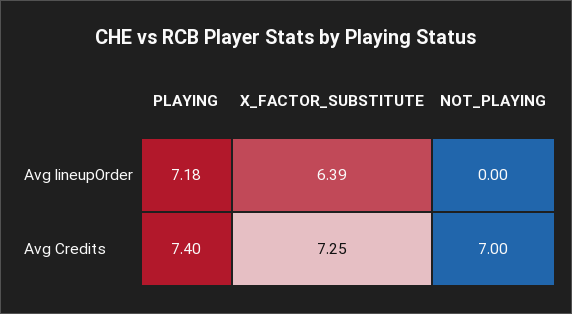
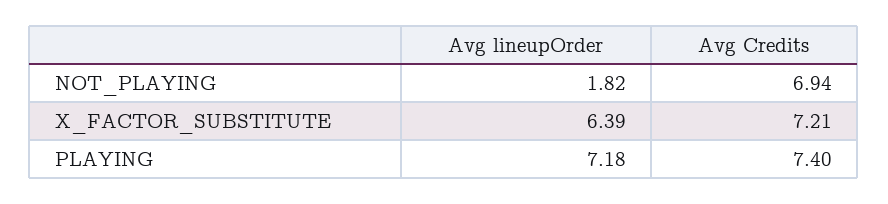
  {
    "PLAYING": {
      "Avg lineupOrder": 7.18,
      "Avg Credits": 7.4
    },
    "X_FACTOR_SUBSTITUTE": {
      "Avg lineupOrder": 6.39,
-     "Avg Credits": 7.25
+     "Avg Credits": 7.21
    },
    "NOT_PLAYING": {
-     "Avg lineupOrder": 0,
+     "Avg lineupOrder": 1.82,
-     "Avg Credits": 7
+     "Avg Credits": 6.94
    }
  }

